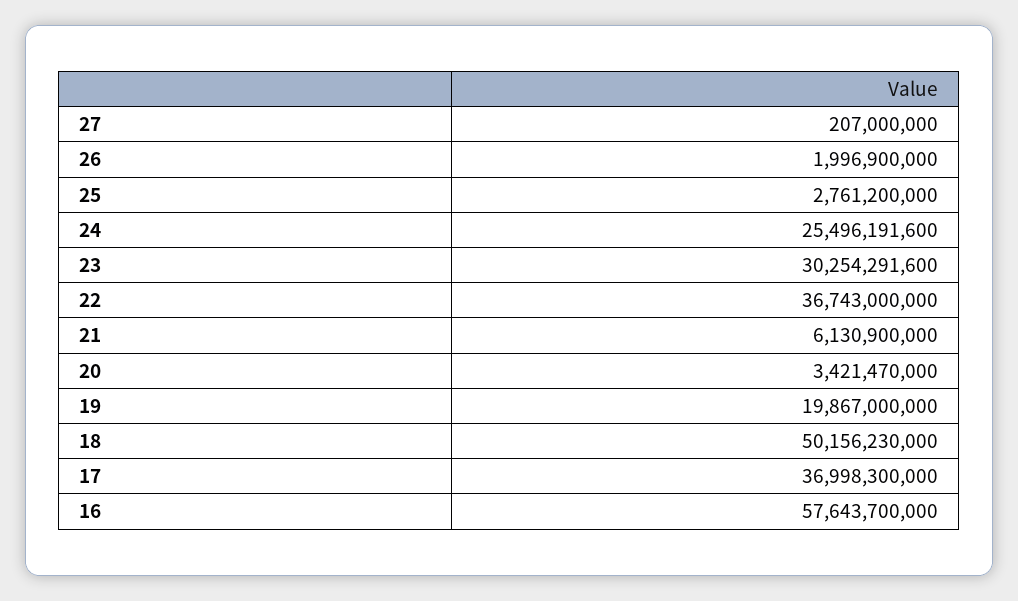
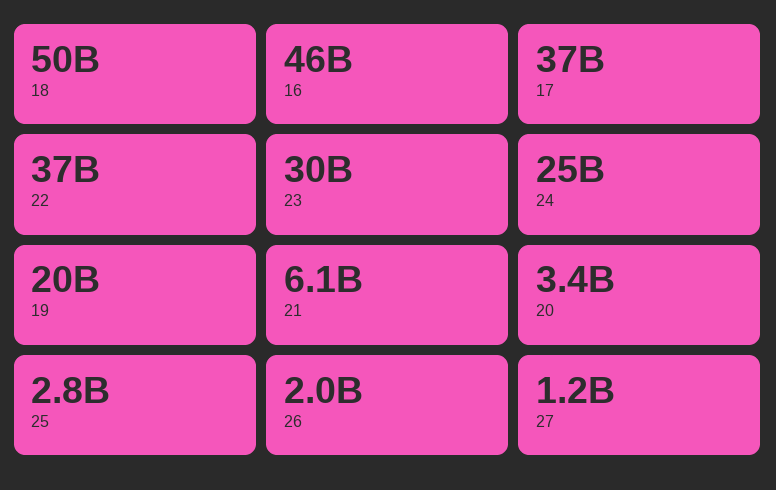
  {
-   "27": 207000000,
+   "27": 1200000000,
    "26": 1996900000,
    "25": 2761200000,
    "24": 25496191600,
    "23": 30254291600,
    "22": 36743000000,
    "21": 6130900000,
    "20": 3421470000,
    "19": 19867000000,
    "18": 50156230000,
    "17": 36998300000,
-   "16": 57643700000
+   "16": 46000000000
  }

